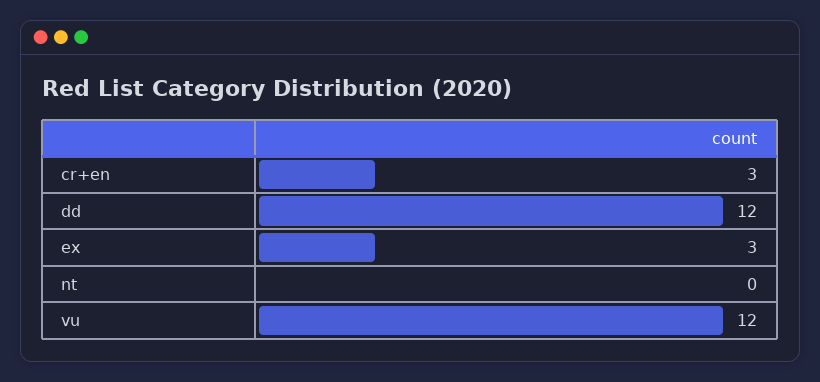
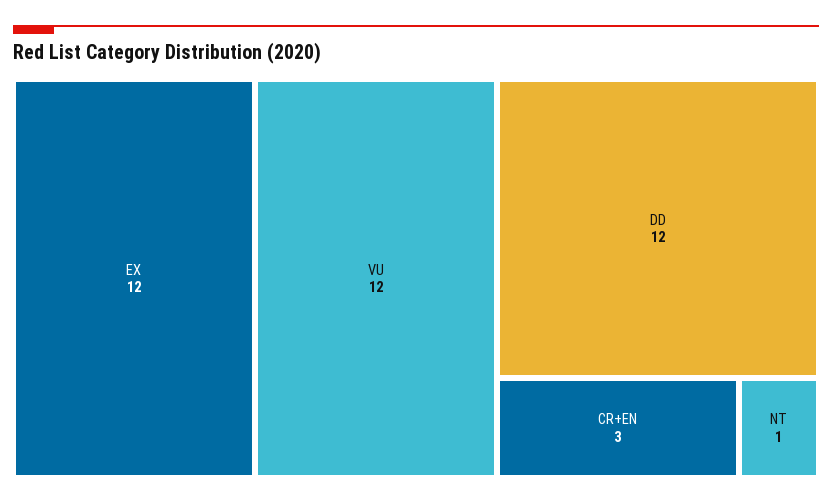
  {
    "cr+en": 3,
    "dd": 12,
-   "ex": 3,
+   "ex": 12,
-   "nt": 0,
+   "nt": 1,
    "vu": 12
  }

